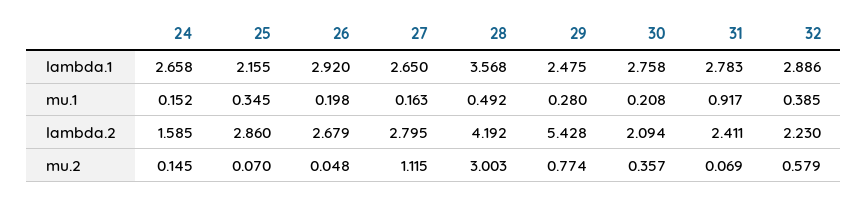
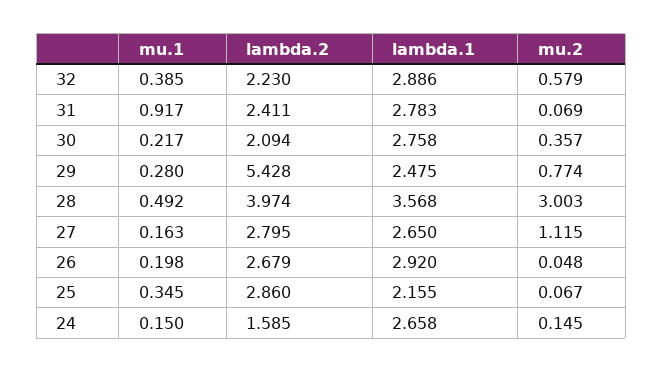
  {
    "24": {
      "lambda.1": 2.658,
-     "mu.1": 0.152,
+     "mu.1": 0.15,
      "lambda.2": 1.585,
      "mu.2": 0.145
    },
    "25": {
      "lambda.1": 2.155,
      "mu.1": 0.345,
      "lambda.2": 2.86,
-     "mu.2": 0.07
+     "mu.2": 0.067
    },
    "26": {
      "lambda.1": 2.92,
      "mu.1": 0.198,
      "lambda.2": 2.679,
      "mu.2": 0.048
    },
    "27": {
      "lambda.1": 2.65,
      "mu.1": 0.163,
      "lambda.2": 2.795,
      "mu.2": 1.115
    },
    "28": {
      "lambda.1": 3.568,
      "mu.1": 0.492,
-     "lambda.2": 4.192,
+     "lambda.2": 3.974,
      "mu.2": 3.003
    },
    "29": {
      "lambda.1": 2.475,
      "mu.1": 0.28,
      "lambda.2": 5.428,
      "mu.2": 0.774
    },
    "30": {
      "lambda.1": 2.758,
-     "mu.1": 0.208,
+     "mu.1": 0.217,
      "lambda.2": 2.094,
      "mu.2": 0.357
    },
    "31": {
      "lambda.1": 2.783,
      "mu.1": 0.917,
      "lambda.2": 2.411,
      "mu.2": 0.069
    },
    "32": {
      "lambda.1": 2.886,
      "mu.1": 0.385,
      "lambda.2": 2.23,
      "mu.2": 0.579
    }
  }

